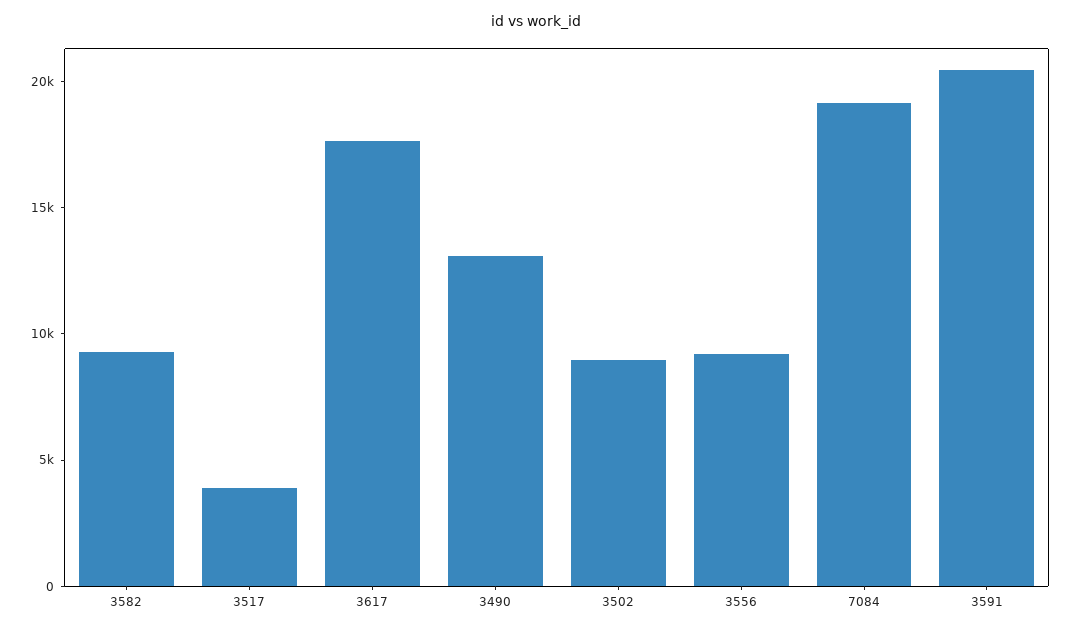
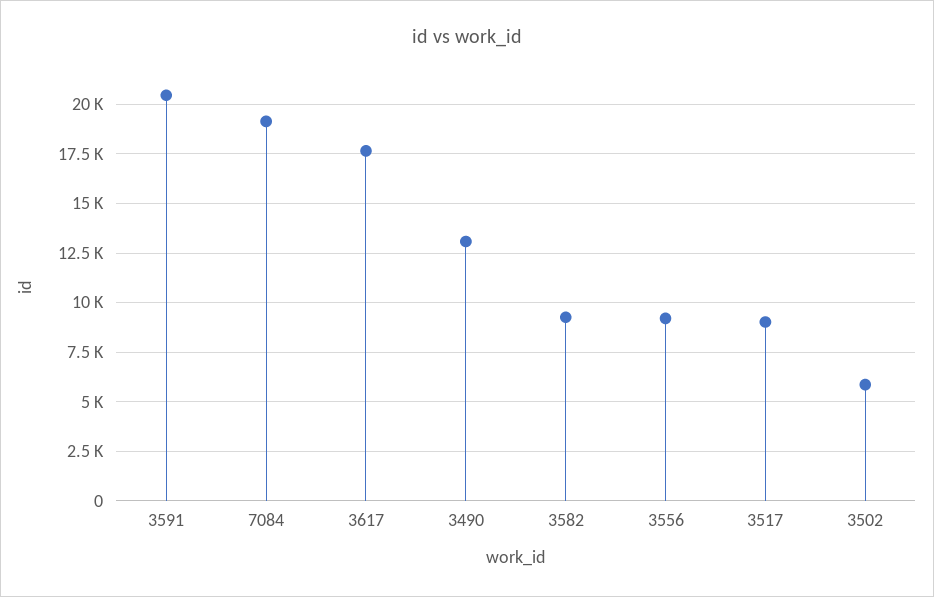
  {
    "3582": 9500,
-   "3517": 4000,
+   "3517": 9000,
    "3617": 17500,
    "3490": 13000,
-   "3502": 9000,
+   "3502": 6000,
    "3556": 9000,
    "7084": 19000,
    "3591": 20500
  }

